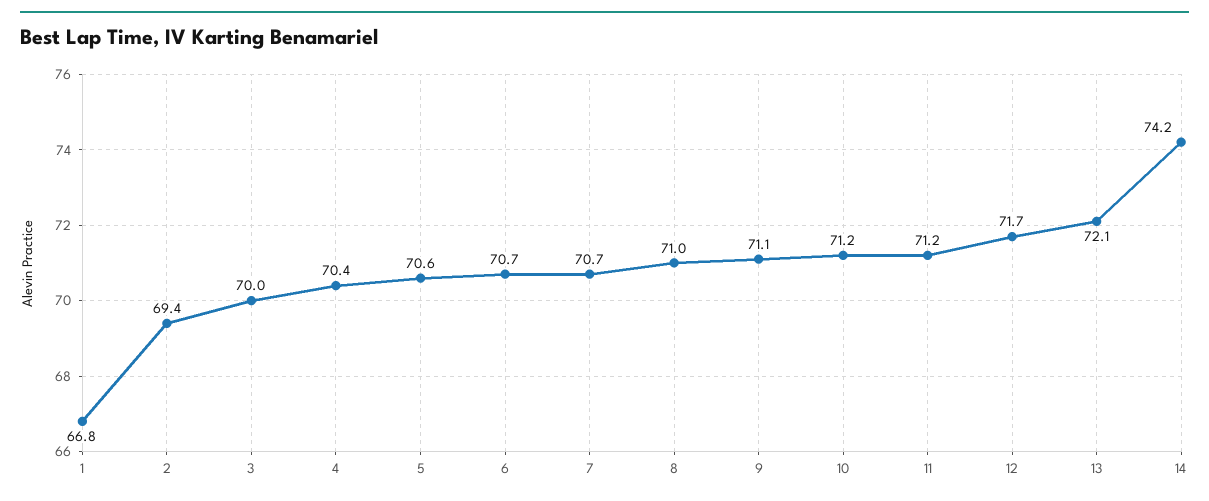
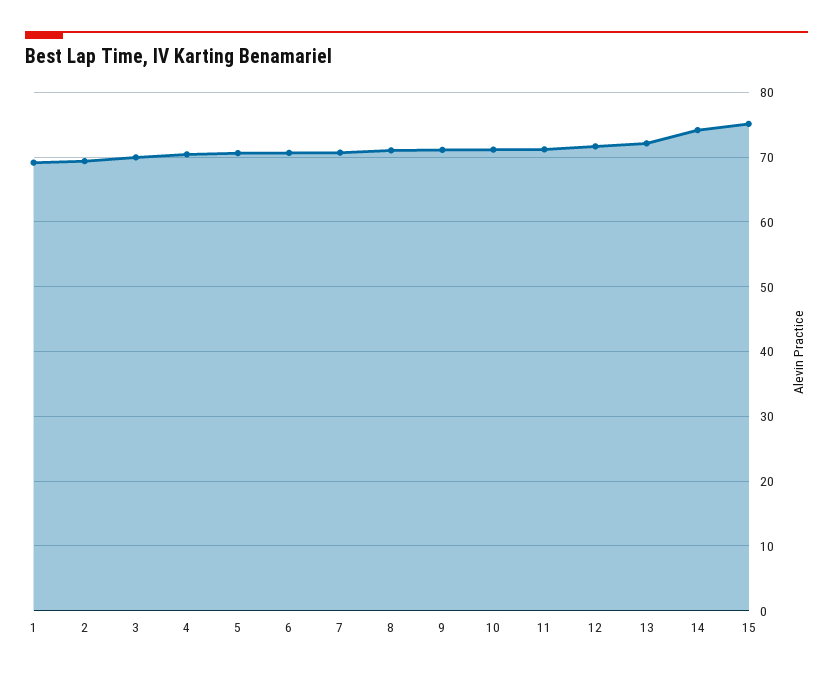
  {
-   "1": 66.8,
+   "1": 69,
    "2": 69.4,
    "3": 70,
    "4": 70.4,
    "5": 70.6,
    "6": 70.7,
    "7": 70.7,
    "8": 71,
    "9": 71.1,
    "10": 71.2,
    "11": 71.2,
    "12": 71.7,
    "13": 72.1,
-   "14": 74.2
+   "14": 74.2,
+   "15": 75
  }

